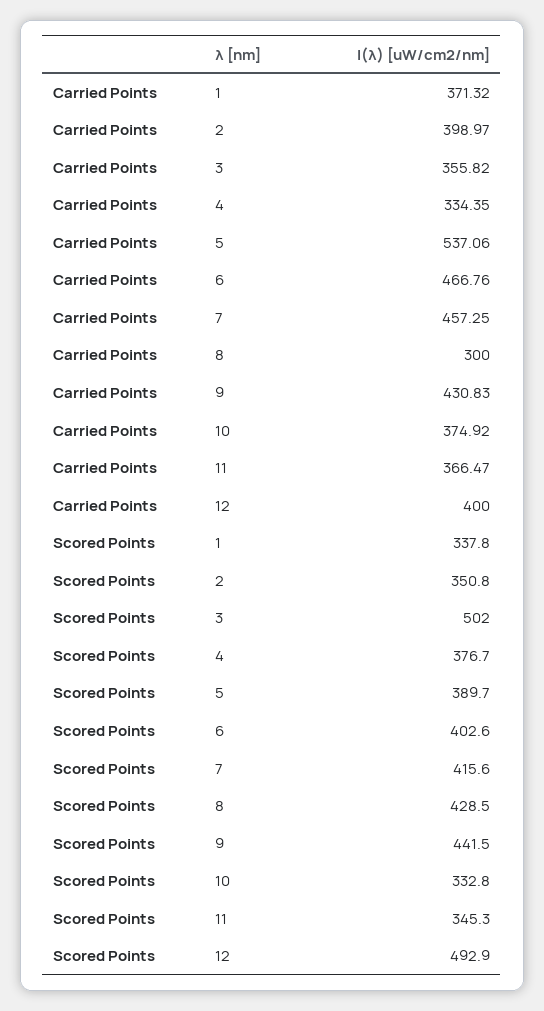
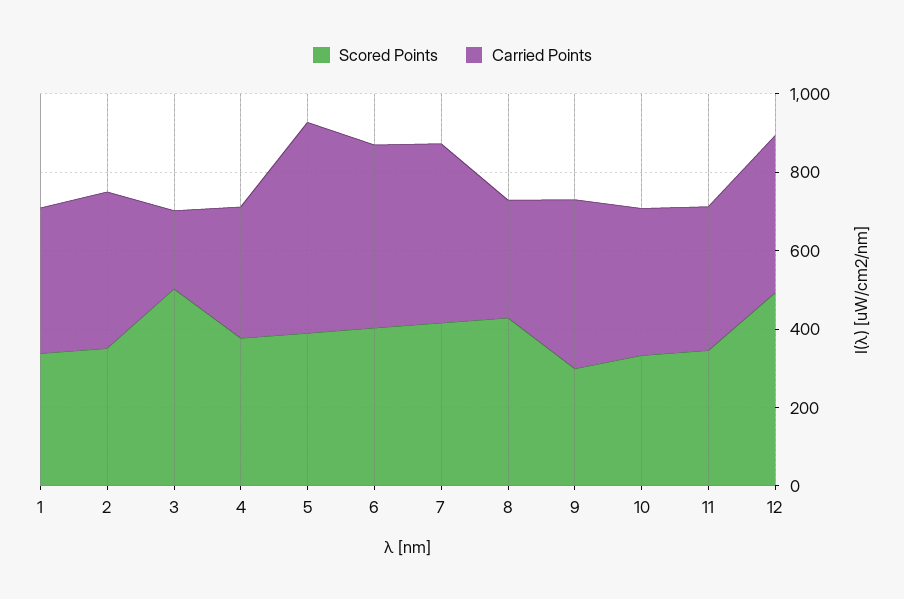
  {
    "Carried Points": {
      "1": 371.32,
      "2": 398.97,
-     "3": 355.82,
+     "3": 200,
      "4": 334.35,
      "5": 537.06,
      "6": 466.76,
      "7": 457.25,
      "8": 300,
      "9": 430.83,
      "10": 374.92,
      "11": 366.47,
      "12": 400
    },
    "Scored Points": {
      "1": 337.8,
      "2": 350.8,
      "3": 502,
      "4": 376.7,
      "5": 389.7,
      "6": 402.6,
      "7": 415.6,
      "8": 428.5,
-     "9": 441.5,
+     "9": 300,
      "10": 332.8,
      "11": 345.3,
      "12": 492.9
    }
  }

